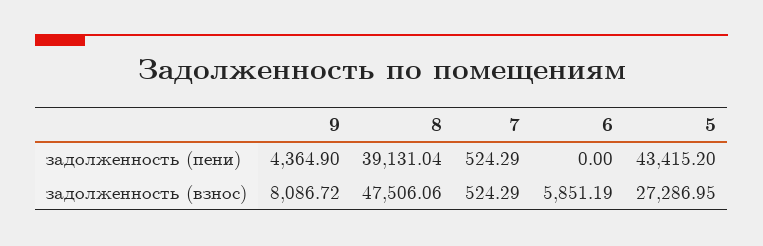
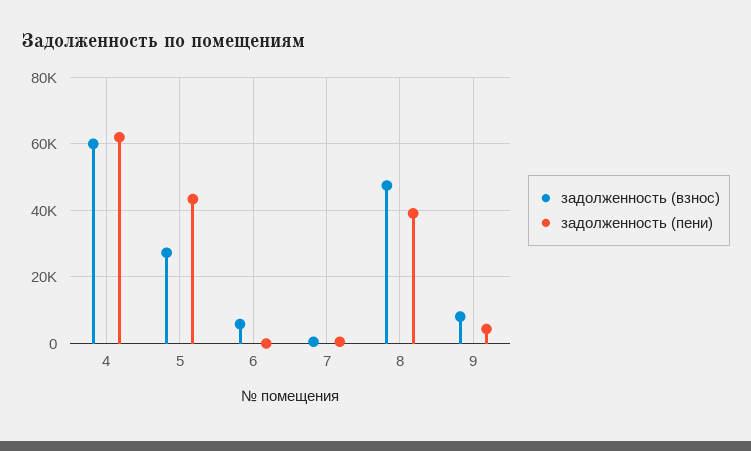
  {
    "задолженность (пени)": {
      "9": 4364.9,
      "8": 39131.04,
      "7": 524.29,
      "6": 0,
-     "5": 43415.2
+     "5": 43415.2,
+     "4": 62000
    },
    "задолженность (взнос)": {
      "9": 8086.72,
      "8": 47506.06,
      "7": 524.29,
      "6": 5851.19,
-     "5": 27286.95
+     "5": 27286.95,
+     "4": 60000
    }
  }

